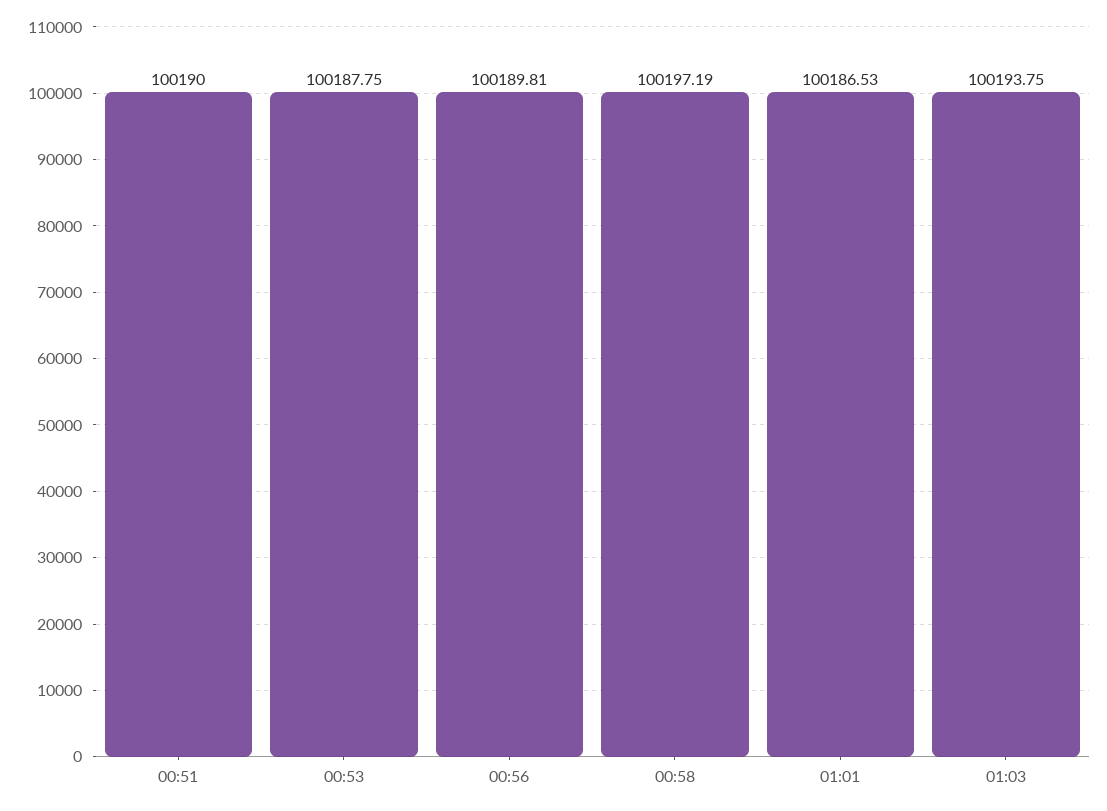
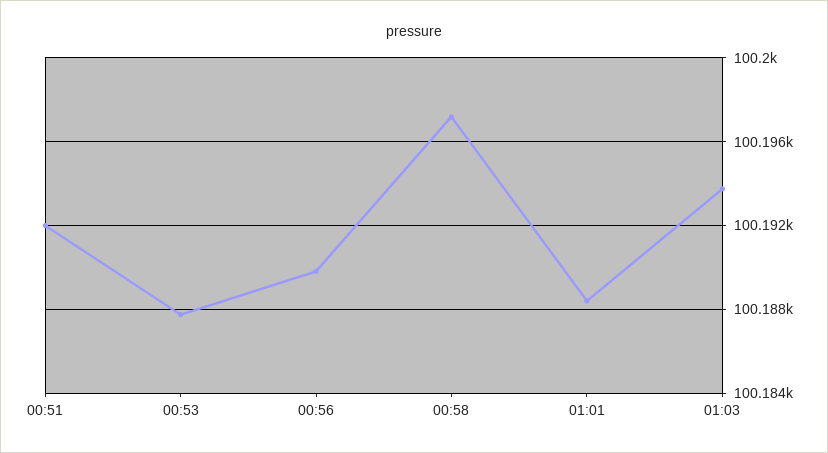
  {
-   "00:51": 100190,
+   "00:51": 100192,
    "00:53": 100187.75,
    "00:56": 100189.81,
    "00:58": 100197.19,
-   "01:01": 100186.53,
+   "01:01": 100188.5,
    "01:03": 100193.75
  }

